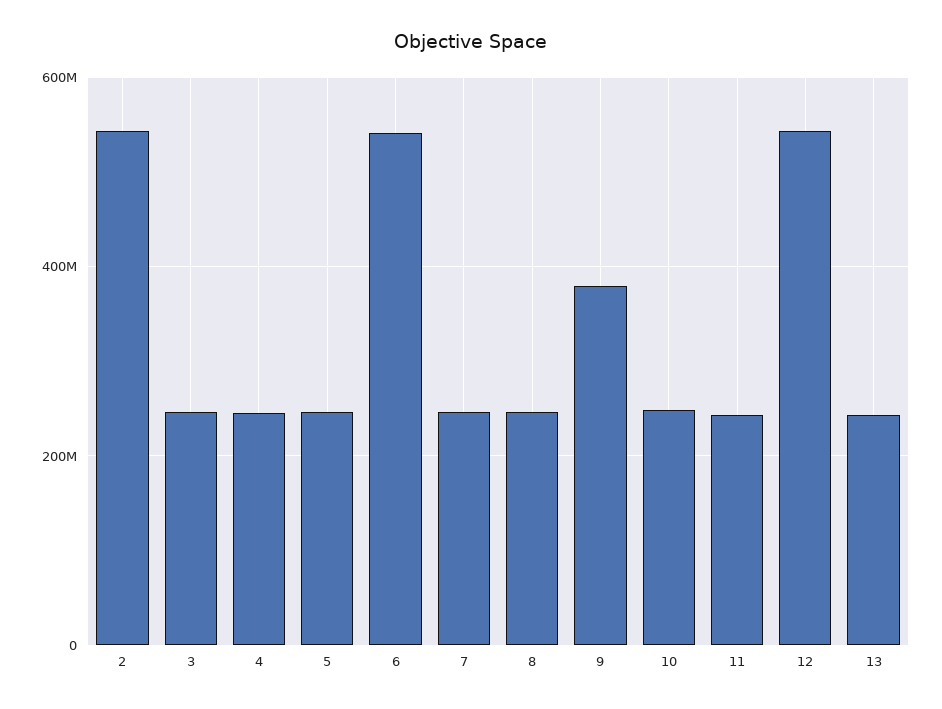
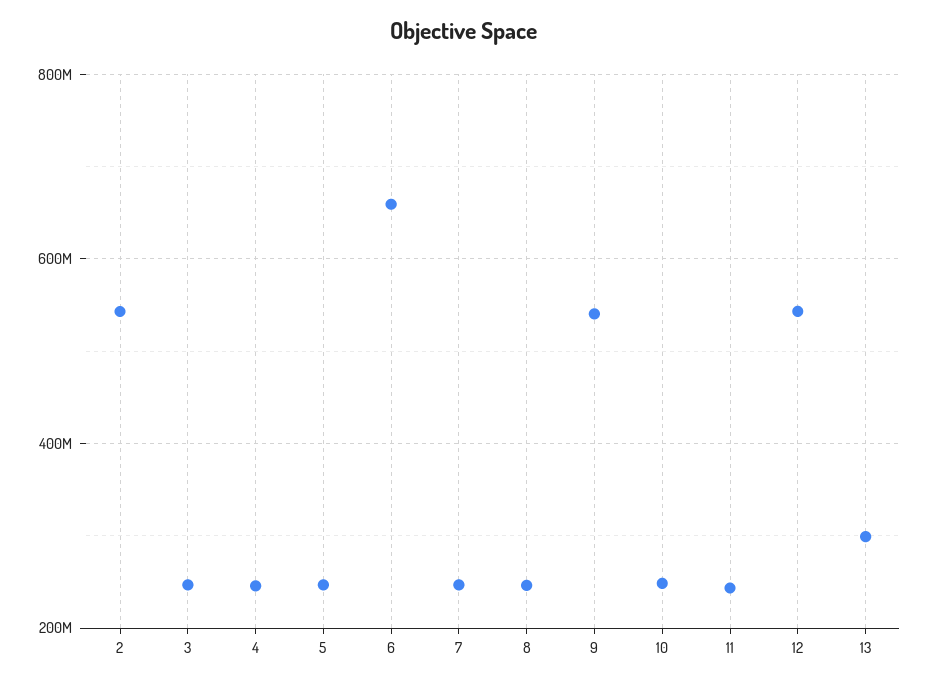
  {
    "2": 540000000,
    "3": 240000000,
    "4": 240000000,
    "5": 240000000,
-   "6": 540000000,
+   "6": 660000000,
    "7": 240000000,
    "8": 240000000,
-   "9": 380000000,
+   "9": 540000000,
    "10": 240000000,
    "11": 240000000,
    "12": 540000000,
-   "13": 240000000
+   "13": 300000000
  }

